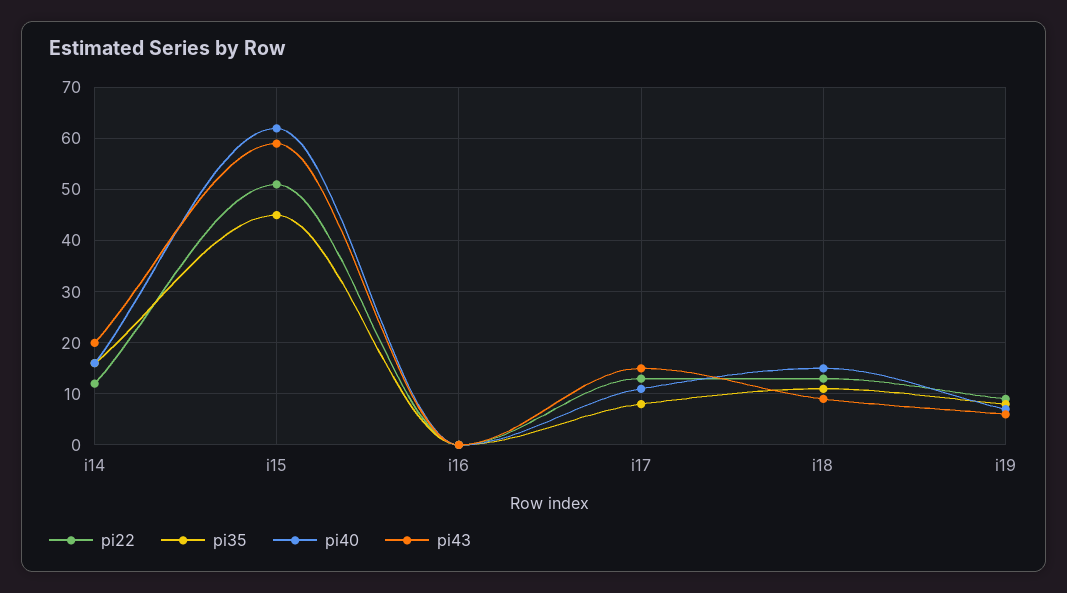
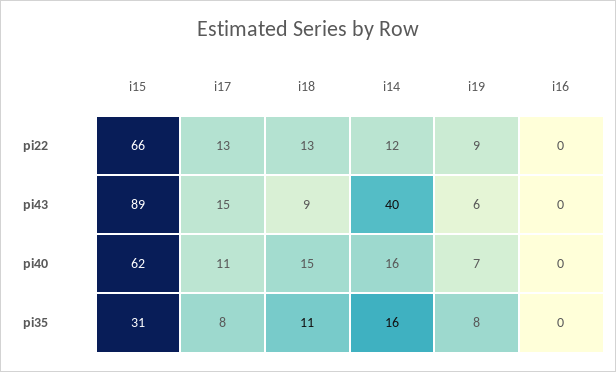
  {
    "pi22": {
      "i14": 12,
-     "i15": 50,
+     "i15": 66,
      "i16": 0,
      "i17": 13,
      "i18": 13,
      "i19": 9
    },
    "pi35": {
      "i14": 16,
-     "i15": 45,
+     "i15": 31,
      "i16": 0,
      "i17": 8,
      "i18": 11,
      "i19": 8
    },
    "pi40": {
      "i14": 16,
      "i15": 62,
      "i16": 0,
      "i17": 11,
      "i18": 15,
      "i19": 7
    },
    "pi43": {
-     "i14": 20,
+     "i14": 40,
-     "i15": 60,
+     "i15": 89,
      "i16": 0,
      "i17": 15,
      "i18": 9,
      "i19": 6
    }
  }

